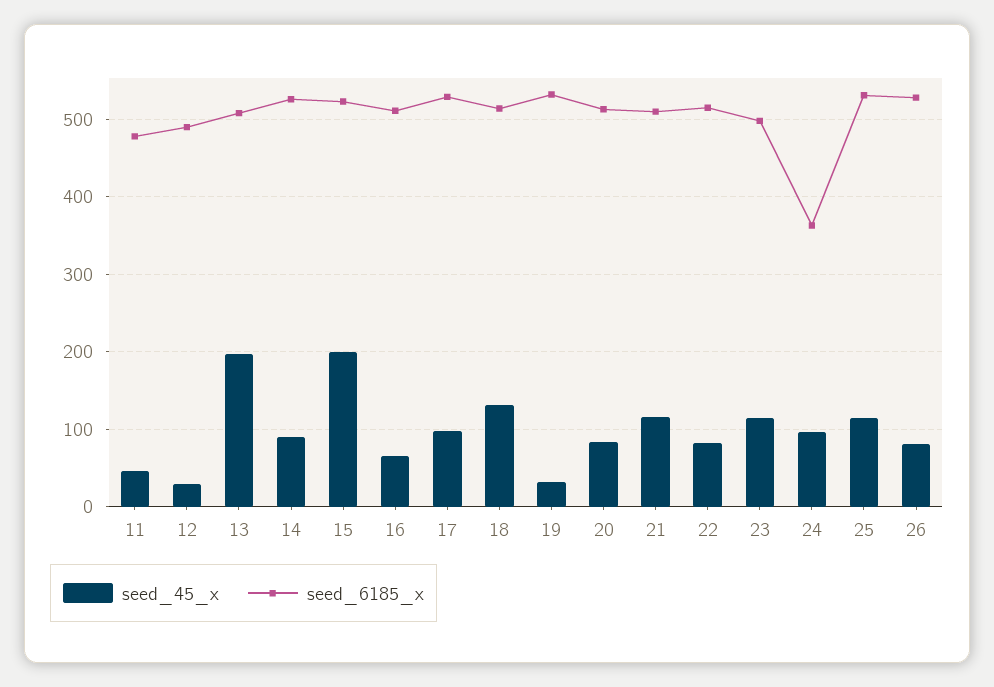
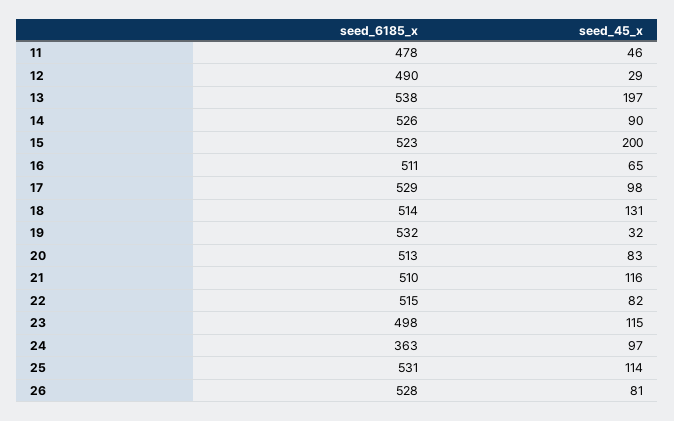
  {
    "seed_45_x": {
      "11": 46,
      "12": 29,
      "13": 197,
      "14": 90,
      "15": 200,
      "16": 65,
      "17": 98,
      "18": 131,
      "19": 32,
      "20": 83,
      "21": 116,
      "22": 82,
      "23": 115,
      "24": 97,
      "25": 114,
      "26": 81
    },
    "seed_6185_x": {
      "11": 478,
      "12": 490,
-     "13": 510,
+     "13": 538,
      "14": 526,
      "15": 523,
      "16": 511,
      "17": 529,
      "18": 514,
      "19": 532,
      "20": 513,
      "21": 510,
      "22": 515,
      "23": 498,
      "24": 363,
      "25": 531,
      "26": 528
    }
  }

